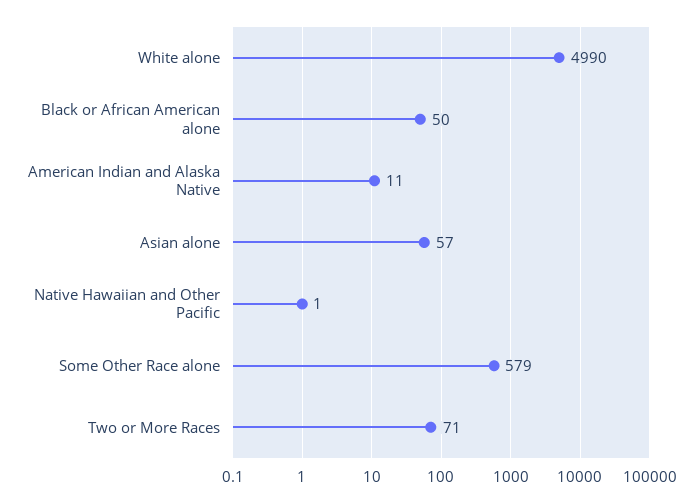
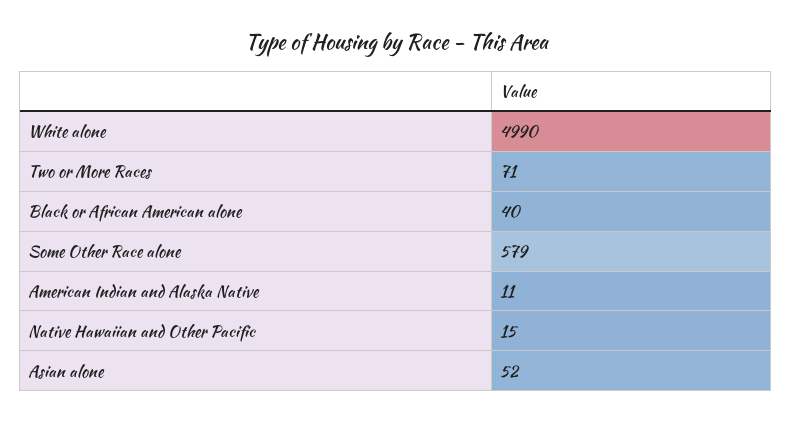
  {
    "White alone": 4990,
-   "Black or African American alone": 50,
+   "Black or African American alone": 40,
    "American Indian and Alaska Native": 11,
-   "Asian alone": 57,
+   "Asian alone": 52,
-   "Native Hawaiian and Other Pacific": 1,
+   "Native Hawaiian and Other Pacific": 15,
    "Some Other Race alone": 579,
    "Two or More Races": 71
  }

